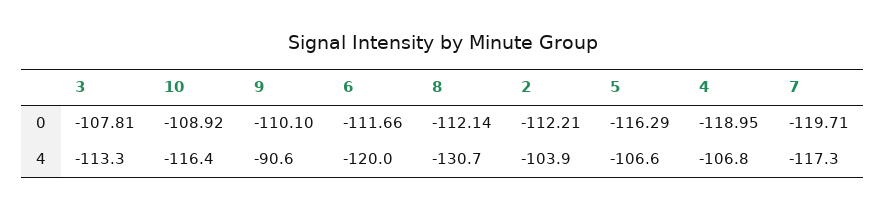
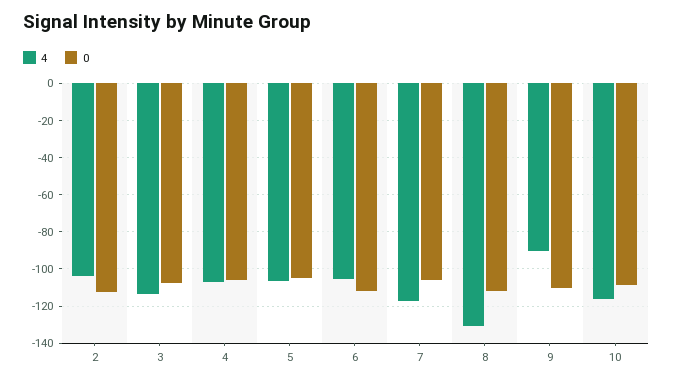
  {
    "0": {
      "3": -107.81,
      "10": -108.92,
      "9": -110.1,
      "6": -111.66,
      "8": -112.14,
      "2": -112.21,
-     "5": -116.29,
+     "5": -105,
-     "4": -118.95,
+     "4": -105,
-     "7": -119.71
+     "7": -105
    },
    "4": {
      "3": -113.3,
      "10": -116.4,
      "9": -90.6,
-     "6": -120,
+     "6": -105,
      "8": -130.7,
      "2": -103.9,
      "5": -106.6,
      "4": -106.8,
      "7": -117.3
    }
  }

